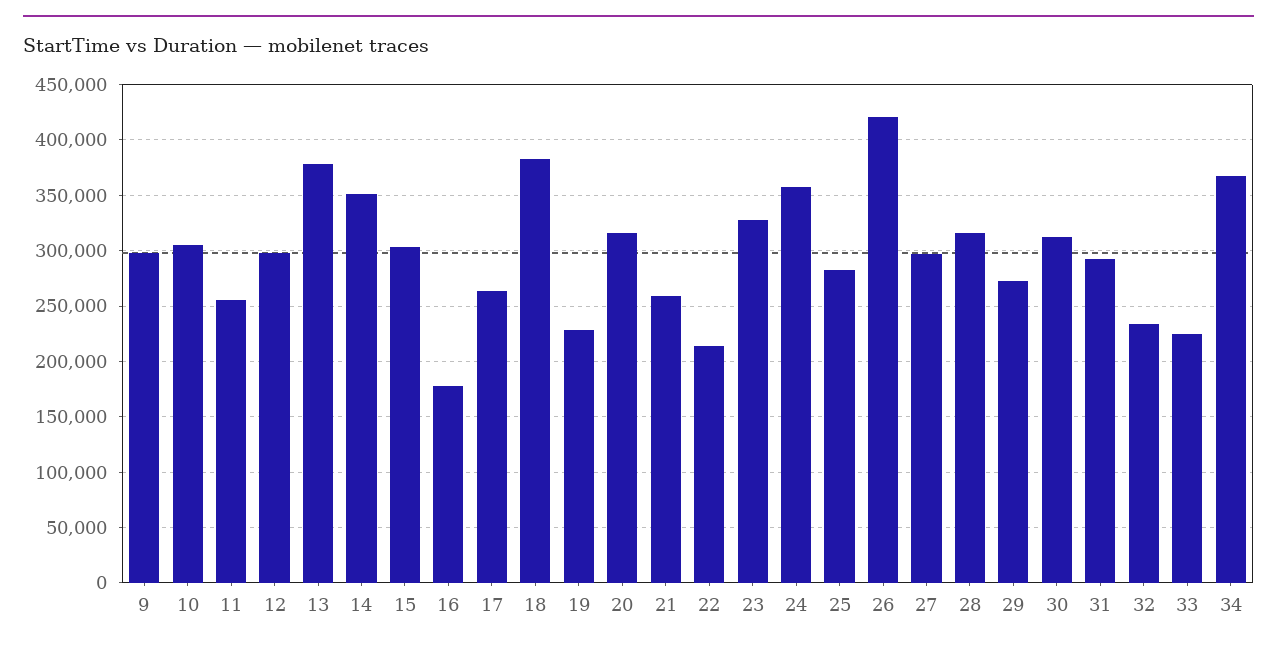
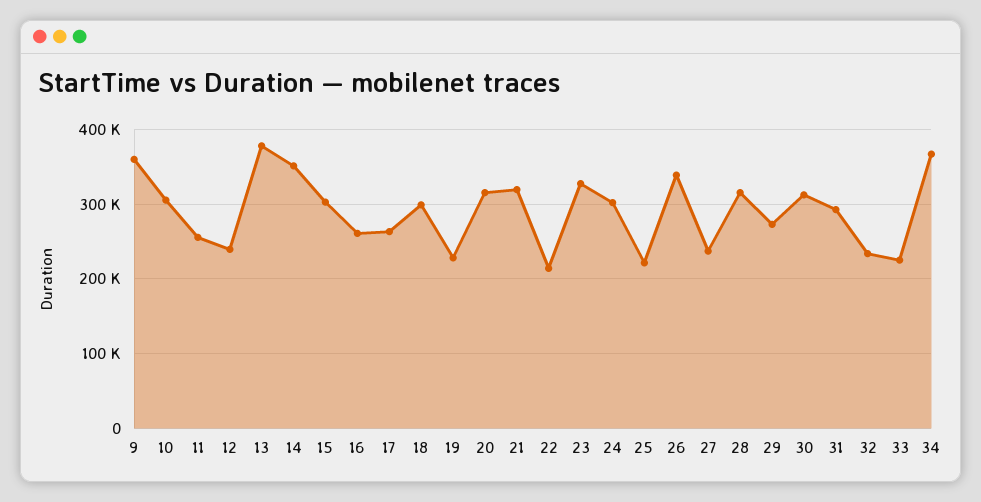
  {
-   "9": 300000,
+   "9": 360000,
    "10": 310000,
    "11": 260000,
-   "12": 300000,
+   "12": 240000,
    "13": 380000,
    "14": 350000,
    "15": 300000,
-   "16": 180000,
+   "16": 260000,
    "17": 260000,
-   "18": 380000,
+   "18": 300000,
    "19": 230000,
    "20": 320000,
-   "21": 260000,
+   "21": 320000,
    "22": 210000,
    "23": 330000,
-   "24": 360000,
+   "24": 300000,
-   "25": 280000,
+   "25": 220000,
-   "26": 420000,
+   "26": 340000,
-   "27": 300000,
+   "27": 240000,
    "28": 320000,
    "29": 270000,
    "30": 310000,
    "31": 290000,
    "32": 230000,
    "33": 230000,
    "34": 370000
  }

